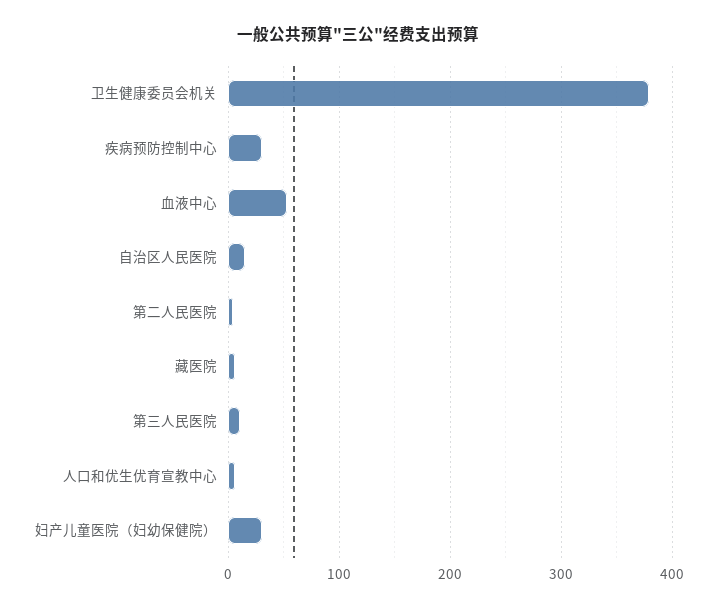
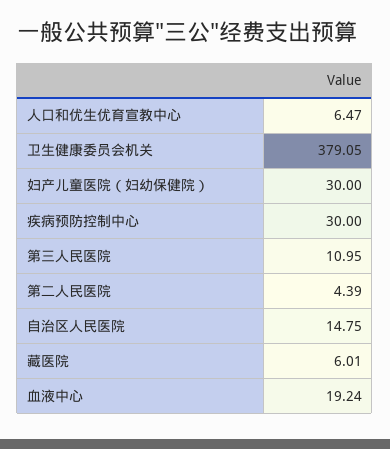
  {
    "卫生健康委员会机关": 379.05,
    "疾病预防控制中心": 30,
-   "血液中心": 50,
+   "血液中心": 19.24,
    "自治区人民医院": 14.75,
    "第二人民医院": 4.39,
    "藏医院": 6.01,
    "第三人民医院": 10.95,
    "人口和优生优育宣教中心": 6.47,
    "妇产儿童医院（妇幼保健院）": 30
  }

